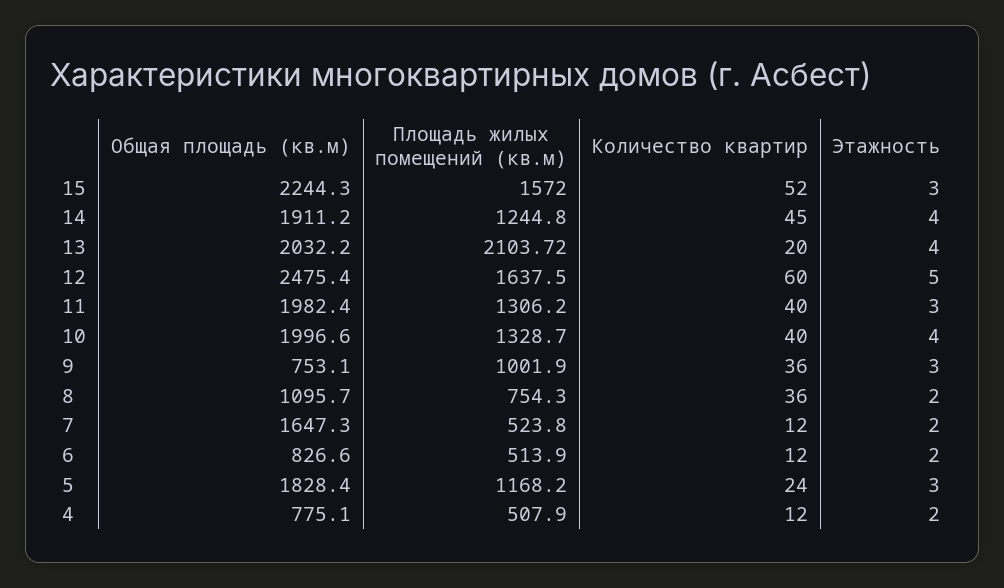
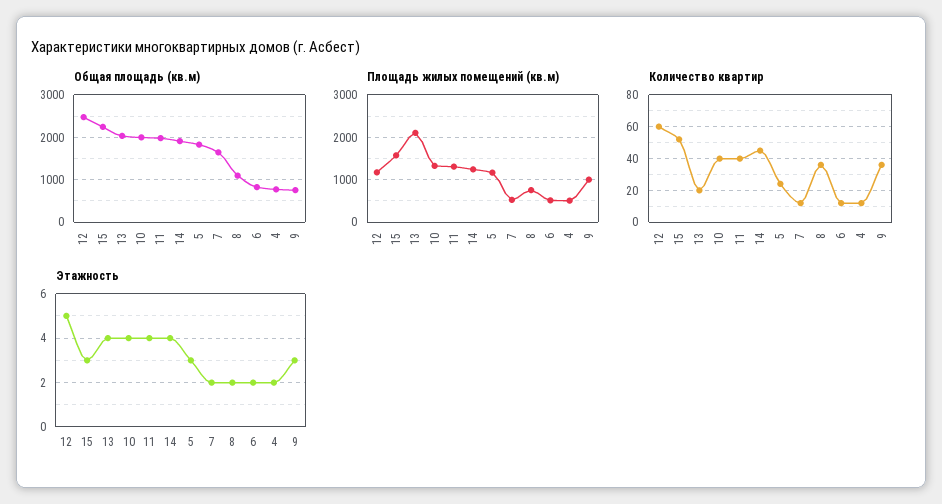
  {
    "Общая площадь (кв.м)": {
      "15": 2244.3,
      "14": 1911.2,
      "13": 2032.2,
      "12": 2475.4,
      "11": 1982.4,
      "10": 1996.6,
      "9": 753.1,
      "8": 1095.7,
      "7": 1647.3,
      "6": 826.6,
      "5": 1828.4,
      "4": 775.1
    },
    "Площадь жилых помещений (кв.м)": {
      "15": 1572,
      "14": 1244.8,
      "13": 2103.72,
-     "12": 1637.5,
+     "12": 1200,
      "11": 1306.2,
      "10": 1328.7,
      "9": 1001.9,
      "8": 754.3,
      "7": 523.8,
      "6": 513.9,
      "5": 1168.2,
      "4": 507.9
    },
    "Количество квартир": {
      "15": 52,
      "14": 45,
      "13": 20,
      "12": 60,
      "11": 40,
      "10": 40,
      "9": 36,
      "8": 36,
      "7": 12,
      "6": 12,
      "5": 24,
      "4": 12
    },
    "Этажность": {
      "15": 3,
      "14": 4,
      "13": 4,
      "12": 5,
-     "11": 3,
+     "11": 4,
      "10": 4,
      "9": 3,
      "8": 2,
      "7": 2,
      "6": 2,
      "5": 3,
      "4": 2
    }
  }

